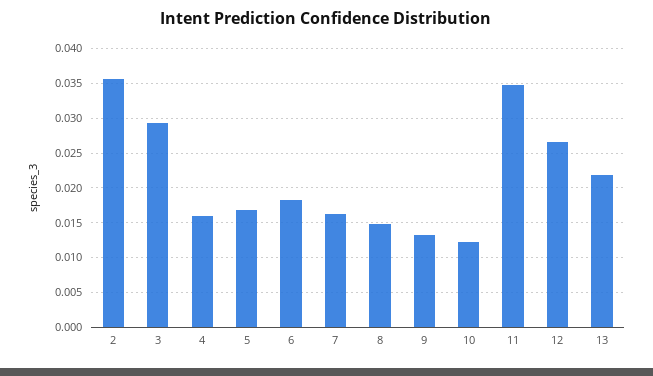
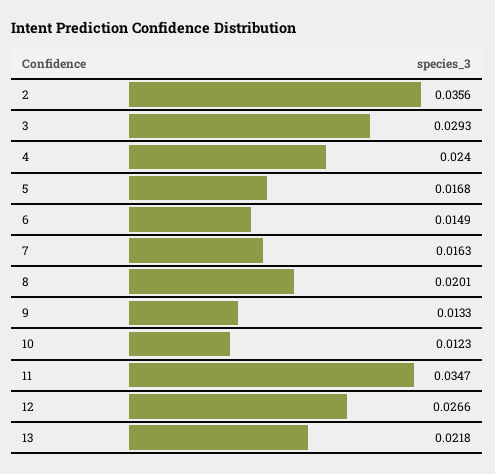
  {
    "2": 0.0356,
    "3": 0.0293,
-   "4": 0.016,
+   "4": 0.024,
    "5": 0.0168,
-   "6": 0.018,
+   "6": 0.0149,
    "7": 0.0163,
-   "8": 0.015,
+   "8": 0.0201,
    "9": 0.0133,
    "10": 0.0123,
    "11": 0.0347,
    "12": 0.0266,
    "13": 0.0218
  }

